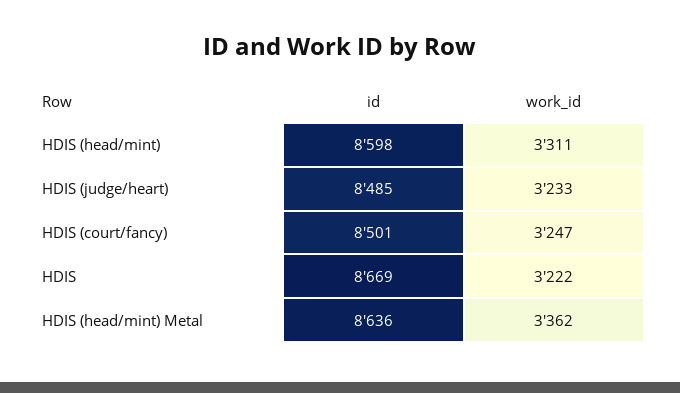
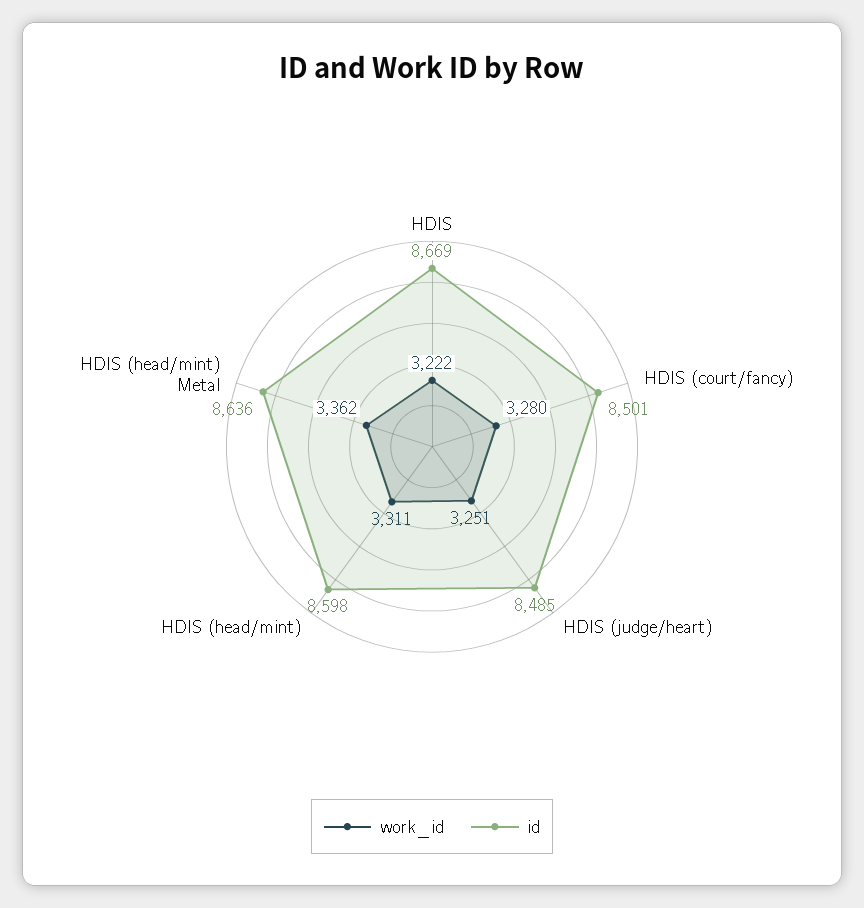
  {
    "id": {
      "HDIS (head/mint)": 8598,
      "HDIS (judge/heart)": 8485,
      "HDIS (court/fancy)": 8501,
      "HDIS": 8669,
      "HDIS (head/mint) Metal": 8636
    },
    "work_id": {
      "HDIS (head/mint)": 3311,
-     "HDIS (judge/heart)": 3233,
+     "HDIS (judge/heart)": 3251,
-     "HDIS (court/fancy)": 3247,
+     "HDIS (court/fancy)": 3280,
      "HDIS": 3222,
      "HDIS (head/mint) Metal": 3362
    }
  }

